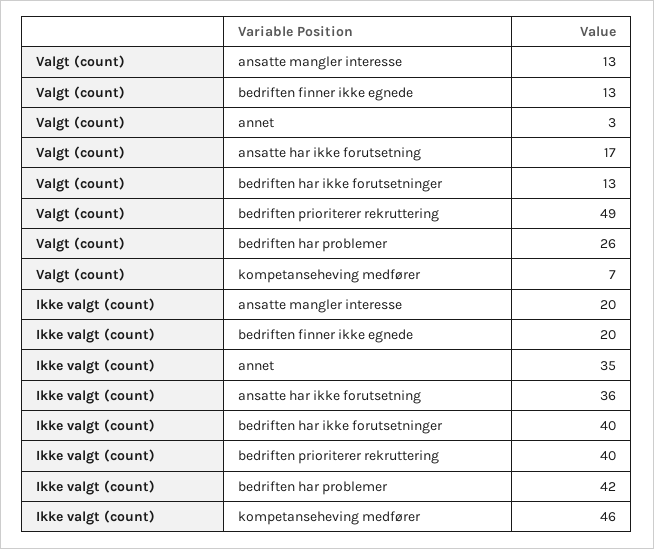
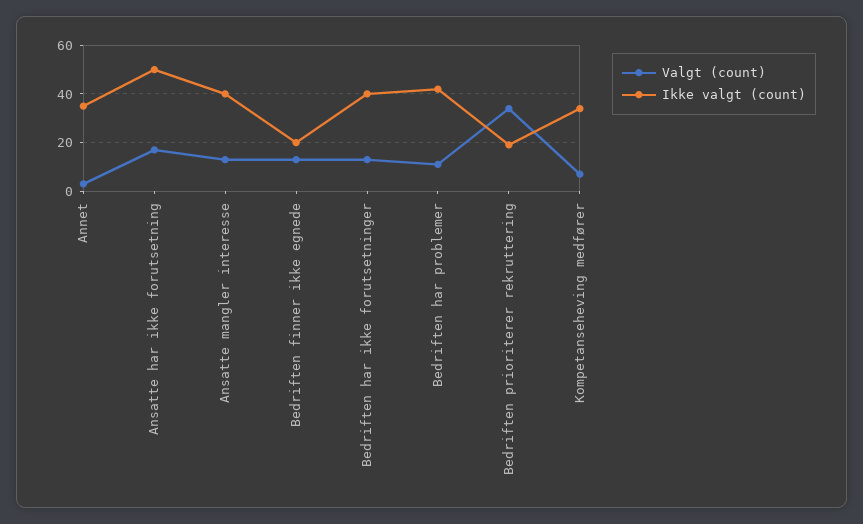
  {
    "Valgt (count)": {
      "ansatte mangler interesse": 13,
      "bedriften finner ikke egnede": 13,
      "annet": 3,
      "ansatte har ikke forutsetning": 17,
      "bedriften har ikke forutsetninger": 13,
-     "bedriften prioriterer rekruttering": 49,
+     "bedriften prioriterer rekruttering": 35,
-     "bedriften har problemer": 26,
+     "bedriften har problemer": 10,
      "kompetanseheving medfører": 7
    },
    "Ikke valgt (count)": {
-     "ansatte mangler interesse": 20,
+     "ansatte mangler interesse": 40,
      "bedriften finner ikke egnede": 20,
      "annet": 35,
-     "ansatte har ikke forutsetning": 36,
+     "ansatte har ikke forutsetning": 50,
      "bedriften har ikke forutsetninger": 40,
-     "bedriften prioriterer rekruttering": 40,
+     "bedriften prioriterer rekruttering": 20,
      "bedriften har problemer": 42,
-     "kompetanseheving medfører": 46
+     "kompetanseheving medfører": 35
    }
  }

